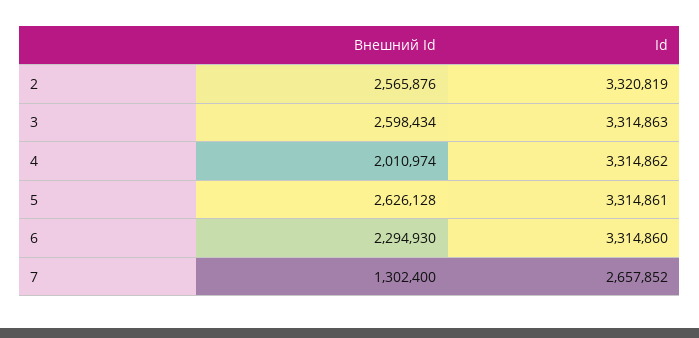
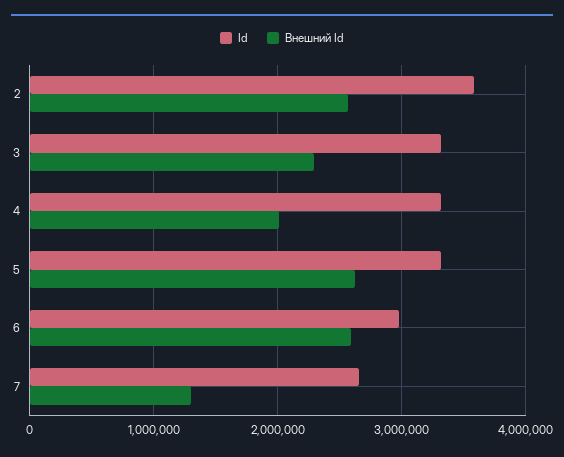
  {
    "Внешний Id": {
      "2": 2565876,
-     "3": 2598434,
+     "3": 2300000,
      "4": 2010974,
      "5": 2626128,
-     "6": 2294930,
+     "6": 2600000,
      "7": 1302400
    },
    "Id": {
-     "2": 3320819,
+     "2": 3600000,
      "3": 3314863,
      "4": 3314862,
      "5": 3314861,
-     "6": 3314860,
+     "6": 3000000,
      "7": 2657852
    }
  }

